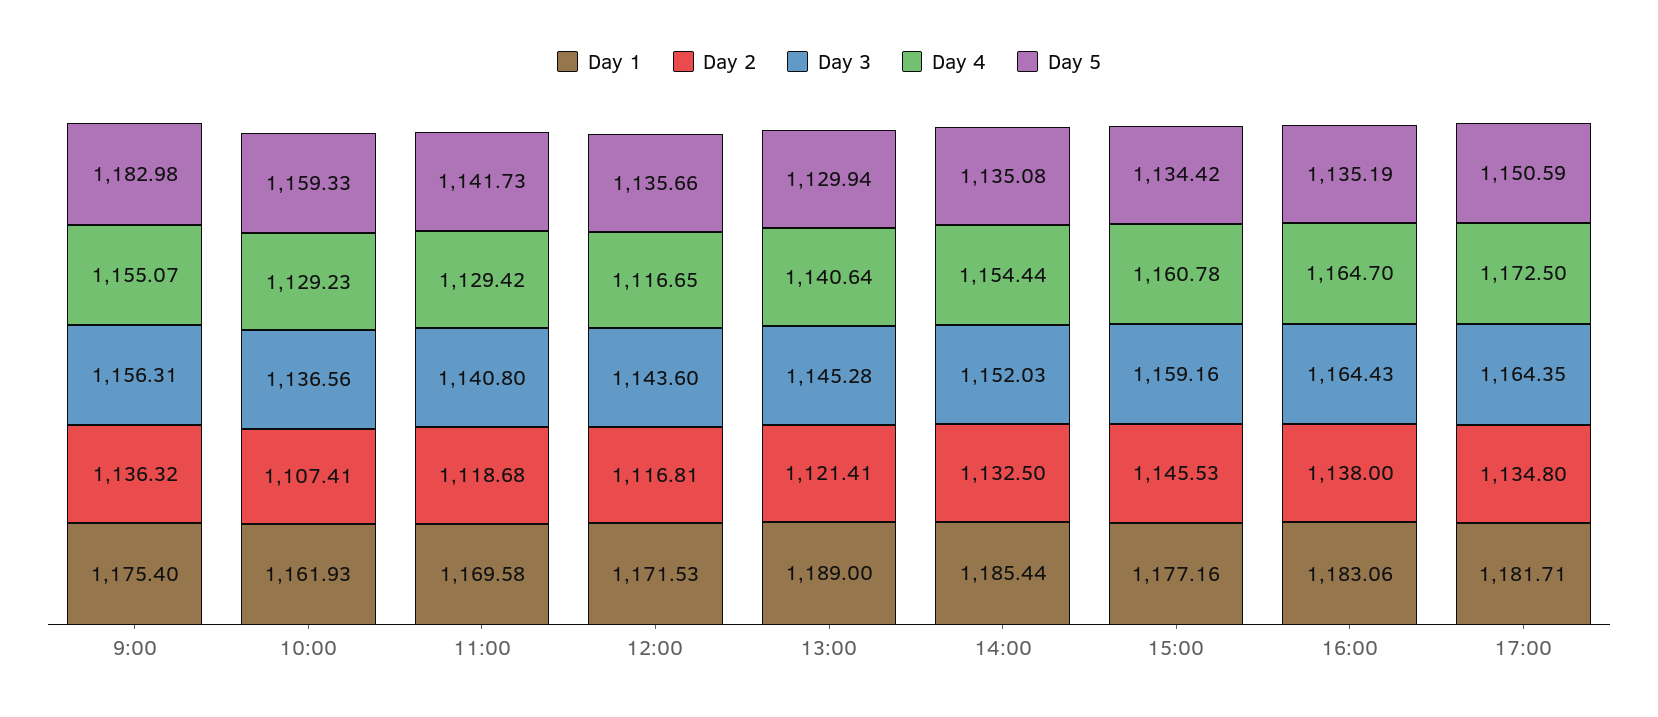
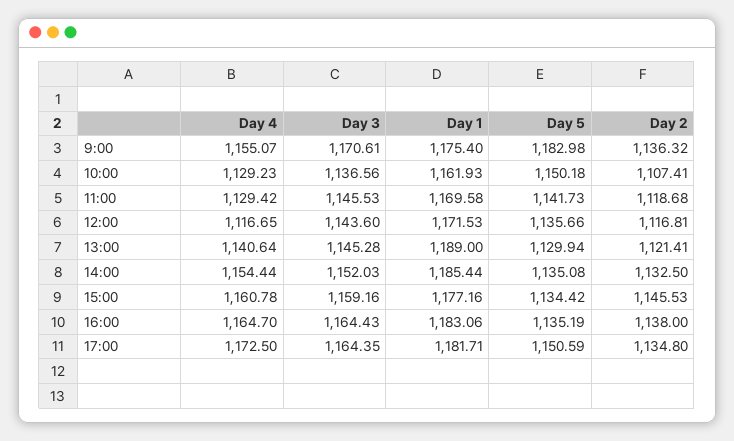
  {
    "Day 1": {
      "9:00": 1175.4,
      "10:00": 1161.93,
      "11:00": 1169.58,
      "12:00": 1171.53,
      "13:00": 1189,
      "14:00": 1185.44,
      "15:00": 1177.16,
      "16:00": 1183.06,
      "17:00": 1181.71
    },
    "Day 2": {
      "9:00": 1136.32,
      "10:00": 1107.41,
      "11:00": 1118.68,
      "12:00": 1116.81,
      "13:00": 1121.41,
      "14:00": 1132.5,
      "15:00": 1145.53,
      "16:00": 1138,
      "17:00": 1134.8
    },
    "Day 3": {
-     "9:00": 1156.31,
+     "9:00": 1170.61,
      "10:00": 1136.56,
-     "11:00": 1140.8,
+     "11:00": 1145.53,
      "12:00": 1143.6,
      "13:00": 1145.28,
      "14:00": 1152.03,
      "15:00": 1159.16,
      "16:00": 1164.43,
      "17:00": 1164.35
    },
    "Day 4": {
      "9:00": 1155.07,
      "10:00": 1129.23,
      "11:00": 1129.42,
      "12:00": 1116.65,
      "13:00": 1140.64,
      "14:00": 1154.44,
      "15:00": 1160.78,
      "16:00": 1164.7,
      "17:00": 1172.5
    },
    "Day 5": {
      "9:00": 1182.98,
-     "10:00": 1159.33,
+     "10:00": 1150.18,
      "11:00": 1141.73,
      "12:00": 1135.66,
      "13:00": 1129.94,
      "14:00": 1135.08,
      "15:00": 1134.42,
      "16:00": 1135.19,
      "17:00": 1150.59
    }
  }

